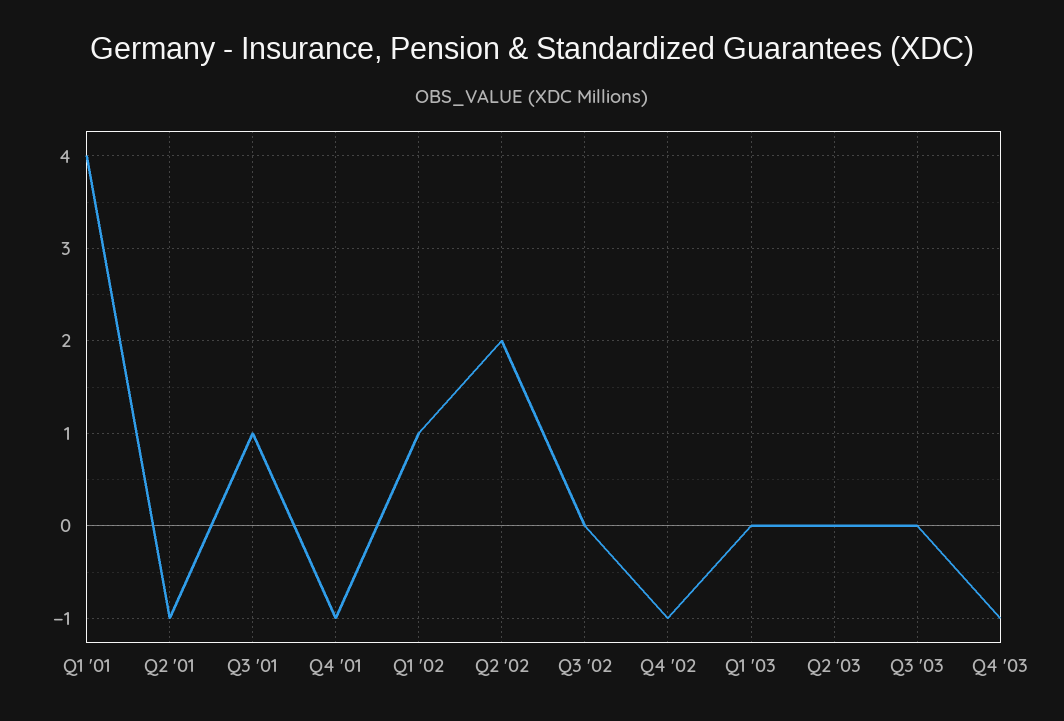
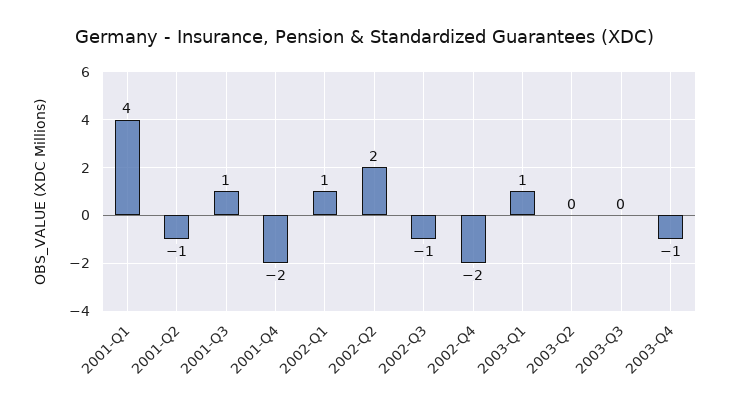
  {
    "Q1 '01": 4,
    "Q2 '01": -1,
    "Q3 '01": 1,
-   "Q4 '01": -1,
+   "Q4 '01": -2,
    "Q1 '02": 1,
    "Q2 '02": 2,
-   "Q3 '02": 0,
+   "Q3 '02": -1,
-   "Q4 '02": -1,
+   "Q4 '02": -2,
-   "Q1 '03": 0,
+   "Q1 '03": 1,
    "Q2 '03": 0,
    "Q3 '03": 0,
    "Q4 '03": -1
  }

